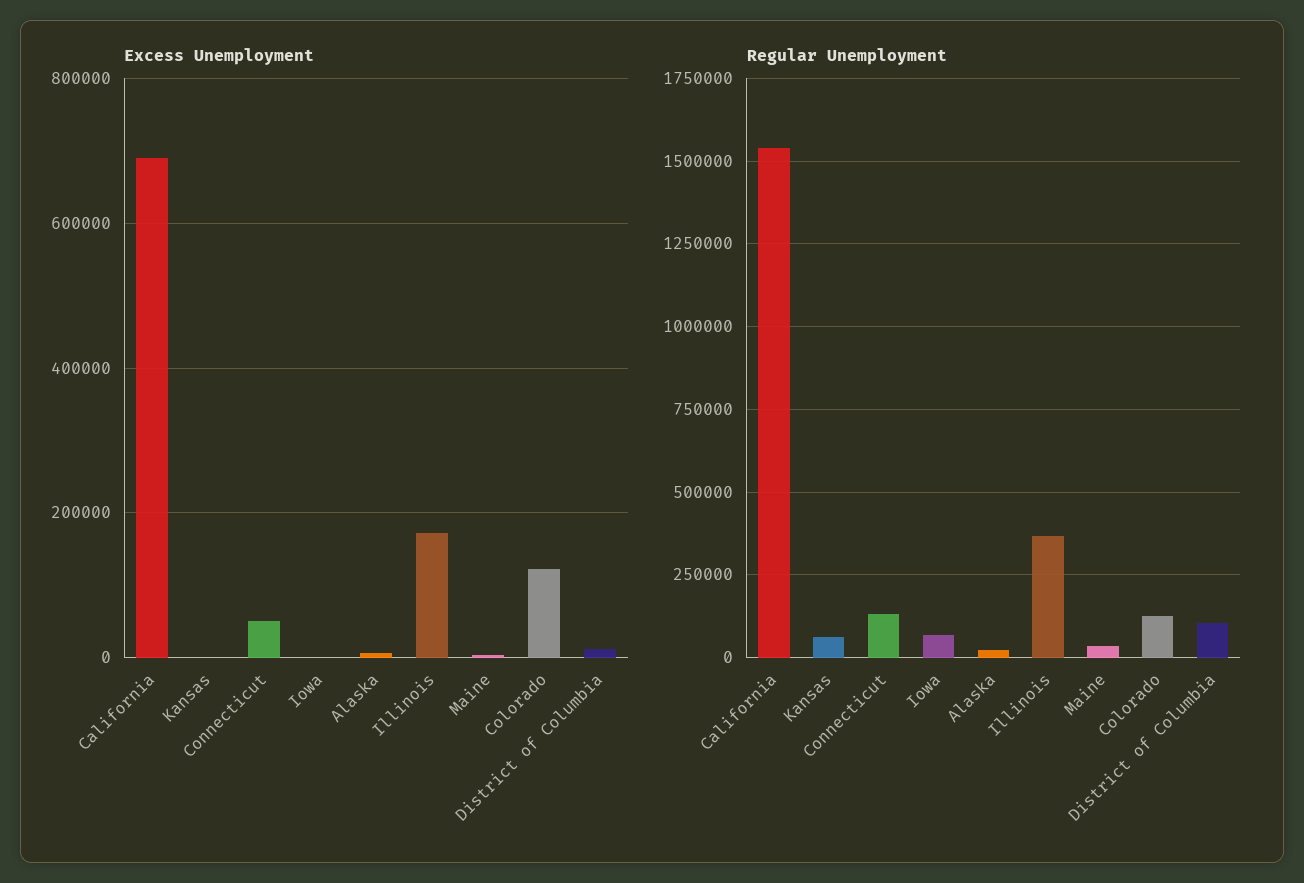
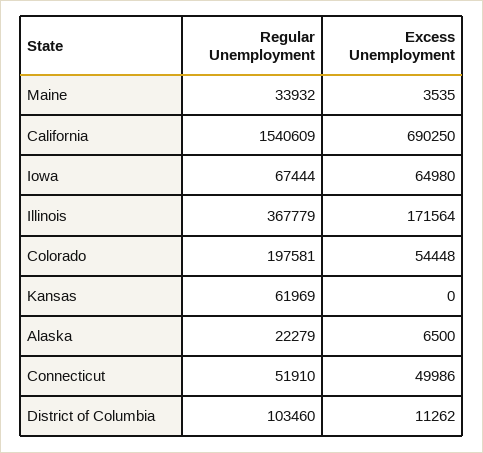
  {
    "Excess Unemployment": {
      "California": 690250,
      "Kansas": 0,
      "Connecticut": 49986,
-     "Iowa": 0,
+     "Iowa": 64980,
      "Alaska": 6500,
      "Illinois": 171564,
      "Maine": 3535,
-     "Colorado": 120000,
+     "Colorado": 54448,
      "District of Columbia": 11262
    },
    "Regular Unemployment": {
      "California": 1540609,
      "Kansas": 61969,
-     "Connecticut": 125000,
+     "Connecticut": 51910,
      "Iowa": 67444,
      "Alaska": 22279,
      "Illinois": 367779,
      "Maine": 33932,
-     "Colorado": 125000,
+     "Colorado": 197581,
      "District of Columbia": 103460
    }
  }

